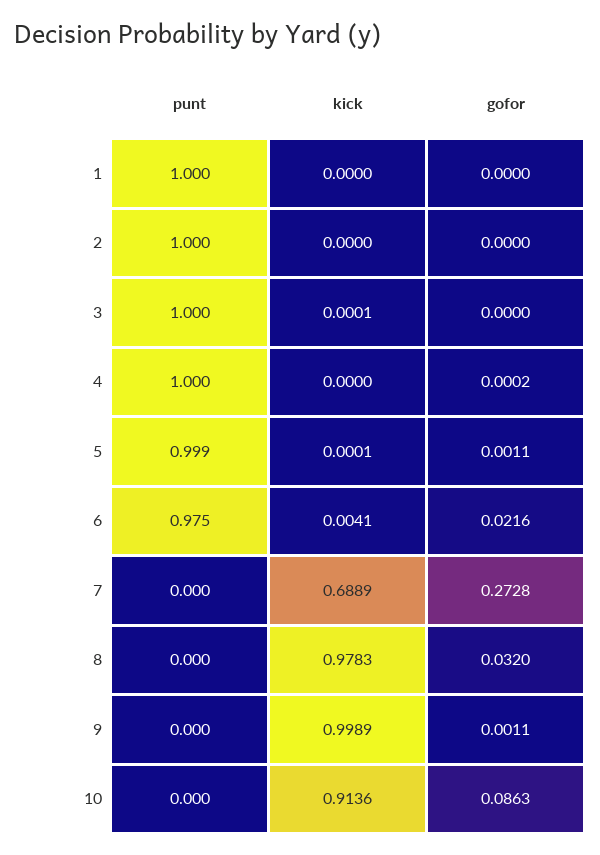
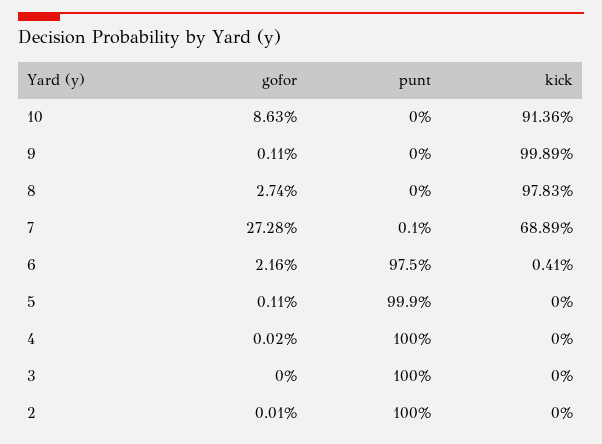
  {
    "punt": {
-     "1": 1,
      "2": 1,
      "3": 1,
      "4": 1,
      "5": 0.999,
      "6": 0.975,
-     "7": 0,
+     "7": 0.001,
      "8": 0,
      "9": 0,
      "10": 0
    },
    "kick": {
-     "1": 0,
      "2": 0,
-     "3": 0.0001,
+     "3": 0,
      "4": 0,
-     "5": 0.0001,
+     "5": 0,
      "6": 0.0041,
      "7": 0.6889,
      "8": 0.9783,
      "9": 0.9989,
      "10": 0.9136
    },
    "gofor": {
-     "1": 0,
-     "2": 0,
+     "2": 0.0001,
      "3": 0,
      "4": 0.0002,
      "5": 0.0011,
      "6": 0.0216,
      "7": 0.2728,
-     "8": 0.032,
+     "8": 0.0274,
      "9": 0.0011,
      "10": 0.0863
    }
  }

